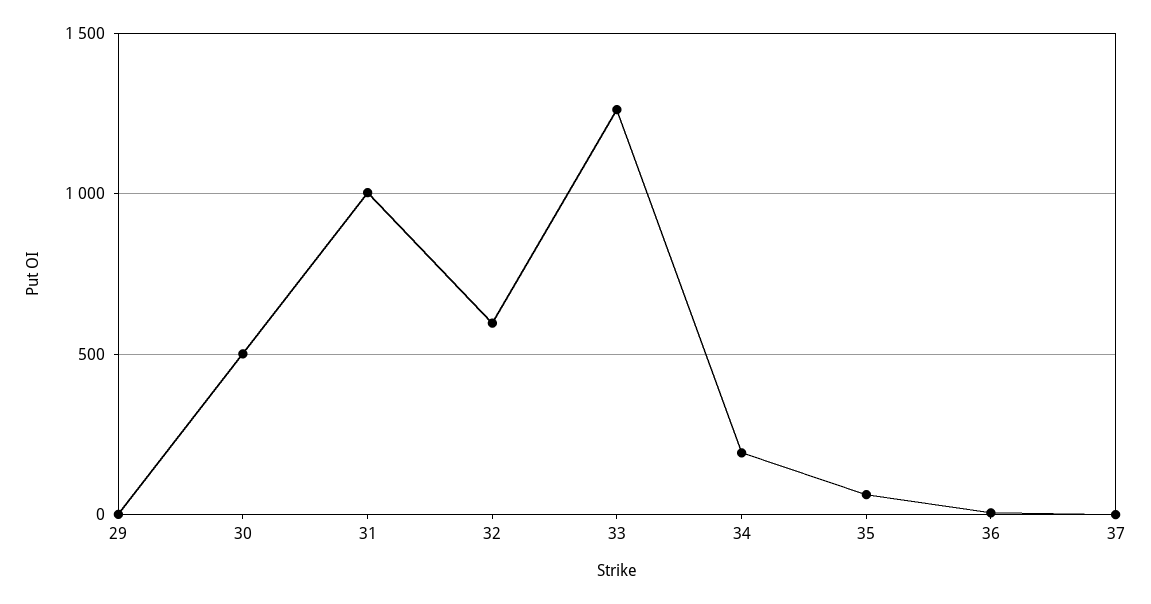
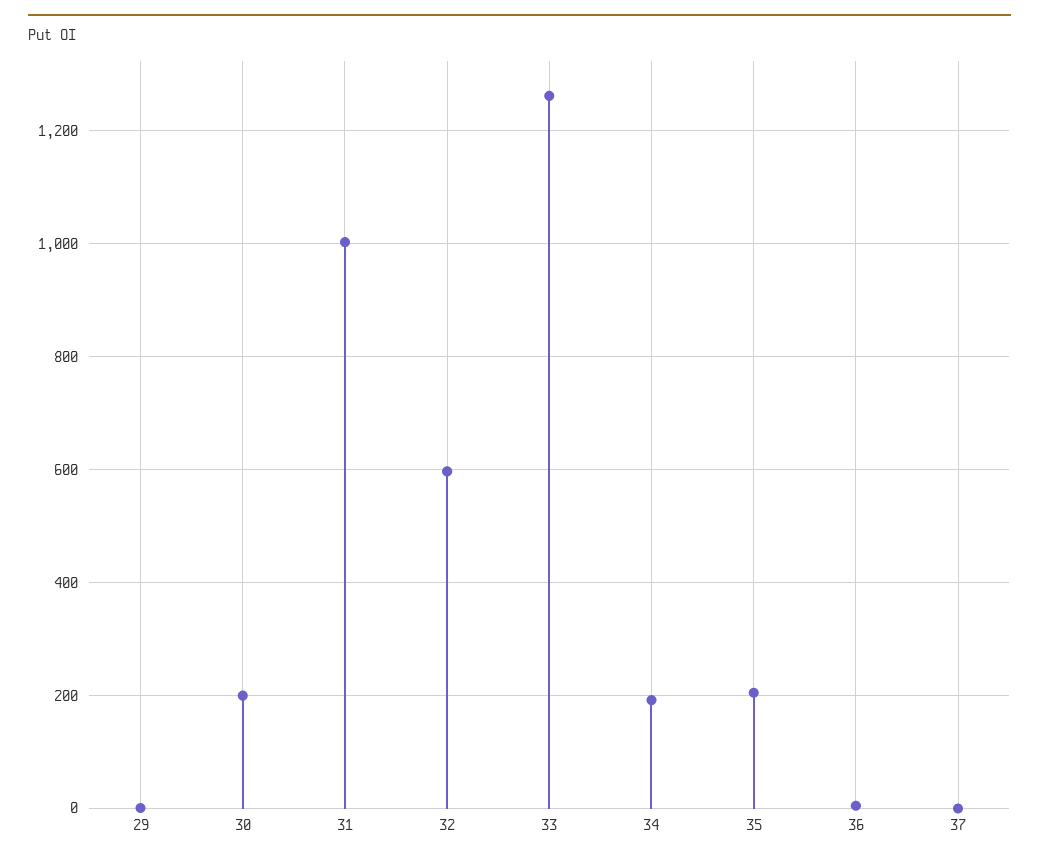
  {
    "29": 0,
-   "30": 500,
+   "30": 200,
    "31": 1000,
    "32": 600,
    "33": 1260,
    "34": 200,
-   "35": 50,
+   "35": 200,
    "36": 0,
    "37": 0
  }

